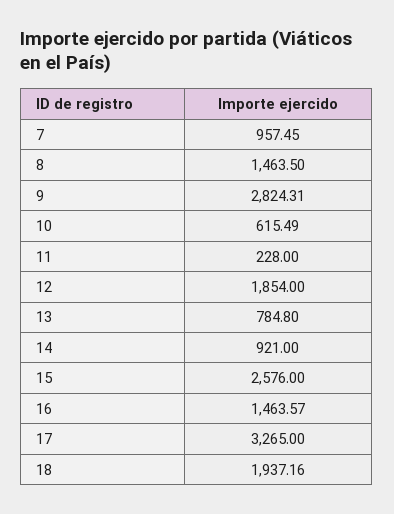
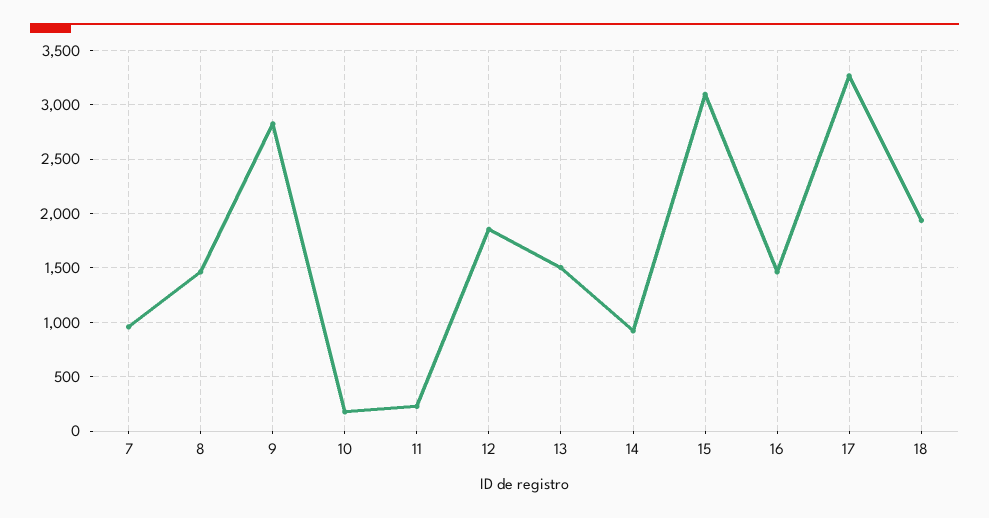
  {
    "7": 957.45,
    "8": 1463.5,
    "9": 2824.31,
-   "10": 615.49,
+   "10": 200,
    "11": 228,
    "12": 1854,
-   "13": 784.8,
+   "13": 1500,
    "14": 921,
-   "15": 2576,
+   "15": 3100,
    "16": 1463.57,
    "17": 3265,
    "18": 1937.16
  }

